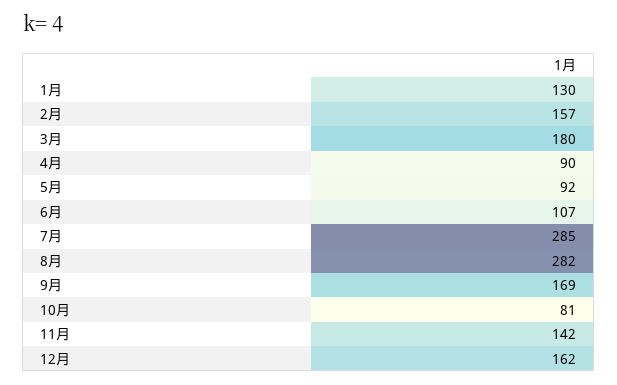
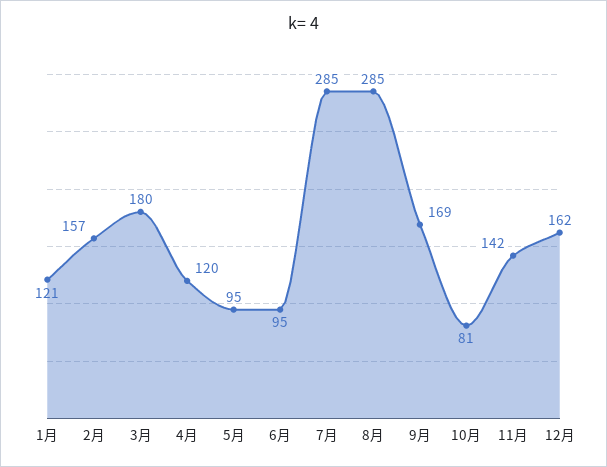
  {
-   "1月": 130,
+   "1月": 121,
    "2月": 157,
    "3月": 180,
-   "4月": 90,
+   "4月": 120,
-   "5月": 92,
+   "5月": 95,
-   "6月": 107,
+   "6月": 95,
    "7月": 285,
-   "8月": 282,
+   "8月": 285,
    "9月": 169,
    "10月": 81,
    "11月": 142,
    "12月": 162
  }

